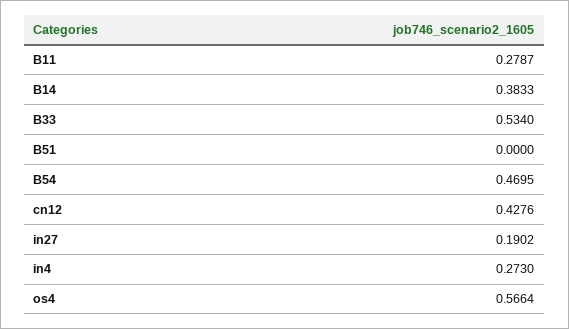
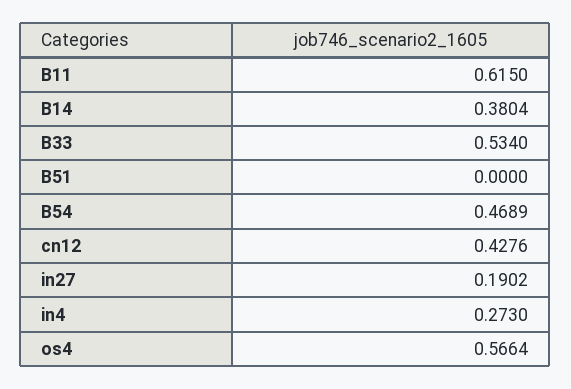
  {
-   "B11": 0.2787,
+   "B11": 0.615,
-   "B14": 0.3833,
+   "B14": 0.3804,
    "B33": 0.534,
    "B51": 0,
-   "B54": 0.4695,
+   "B54": 0.4689,
    "cn12": 0.4276,
    "in27": 0.1902,
    "in4": 0.273,
    "os4": 0.5664
  }

